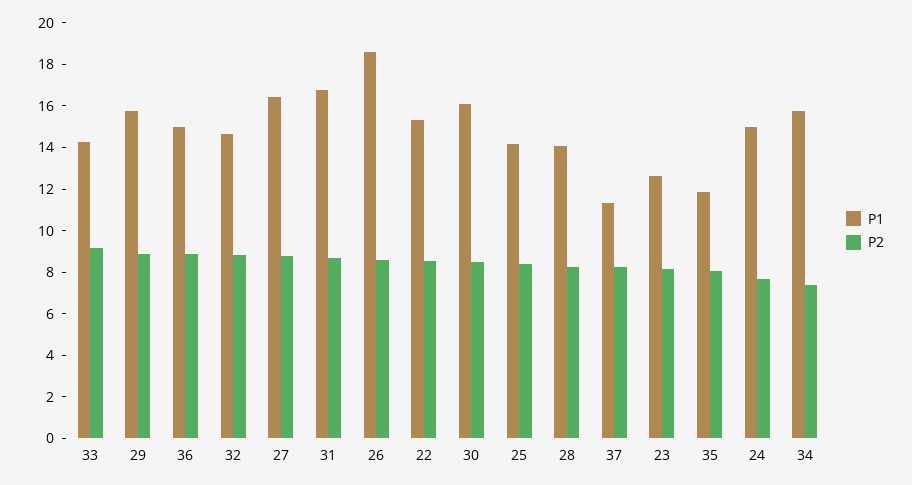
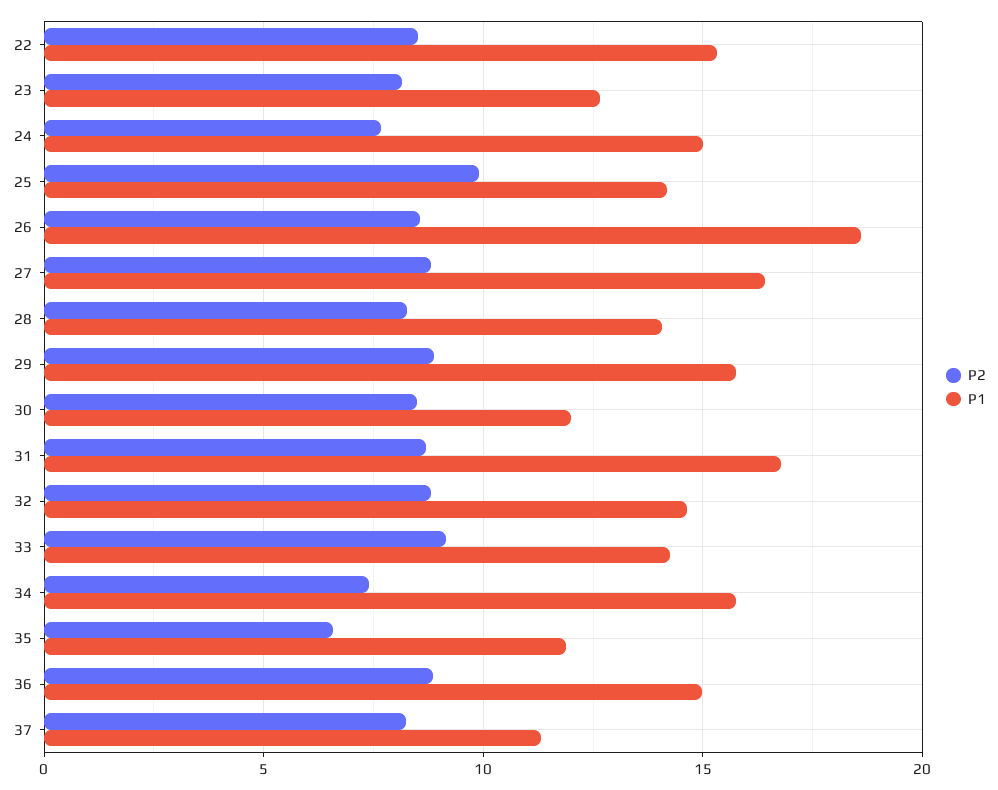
  {
    "P1": {
      "33": 14.5,
      "29": 16,
      "36": 15,
      "32": 14.5,
      "27": 16.5,
      "31": 17,
      "26": 18.5,
      "22": 15.5,
-     "30": 16,
+     "30": 12,
      "25": 14,
      "28": 14,
      "37": 11.5,
      "23": 12.5,
      "35": 12,
      "24": 15,
      "34": 16
    },
    "P2": {
      "33": 9,
      "29": 9,
      "36": 9,
      "32": 9,
      "27": 9,
      "31": 8.5,
      "26": 8.5,
      "22": 8.5,
      "30": 8.5,
-     "25": 8.5,
+     "25": 10,
      "28": 8.5,
      "37": 8.5,
      "23": 8,
-     "35": 8,
+     "35": 6.5,
      "24": 7.5,
      "34": 7.5
    }
  }

